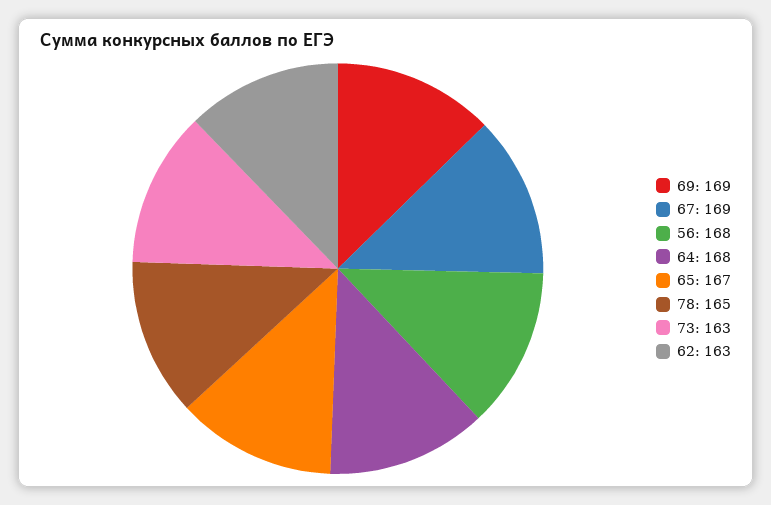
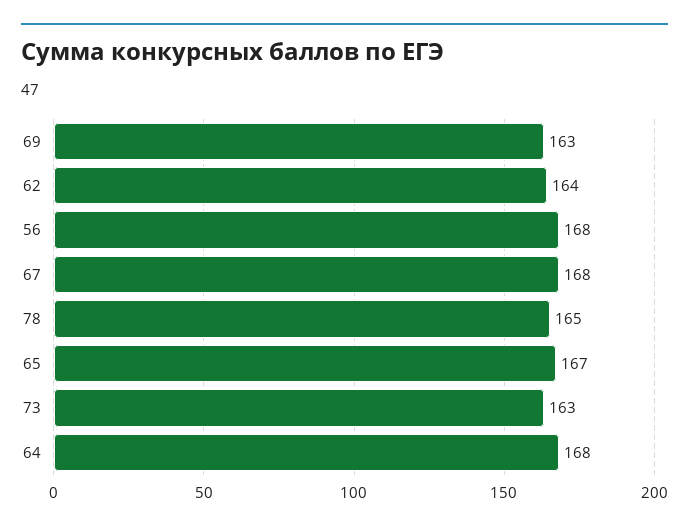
  {
-   "69": 169,
+   "69": 163,
-   "67": 169,
+   "67": 168,
    "56": 168,
    "64": 168,
    "65": 167,
    "78": 165,
    "73": 163,
-   "62": 163
+   "62": 164
  }

